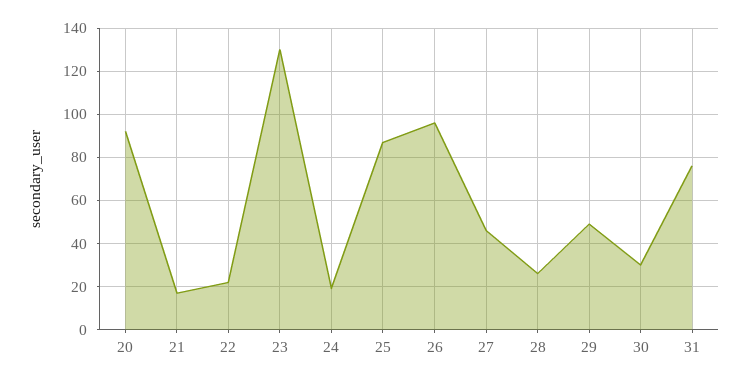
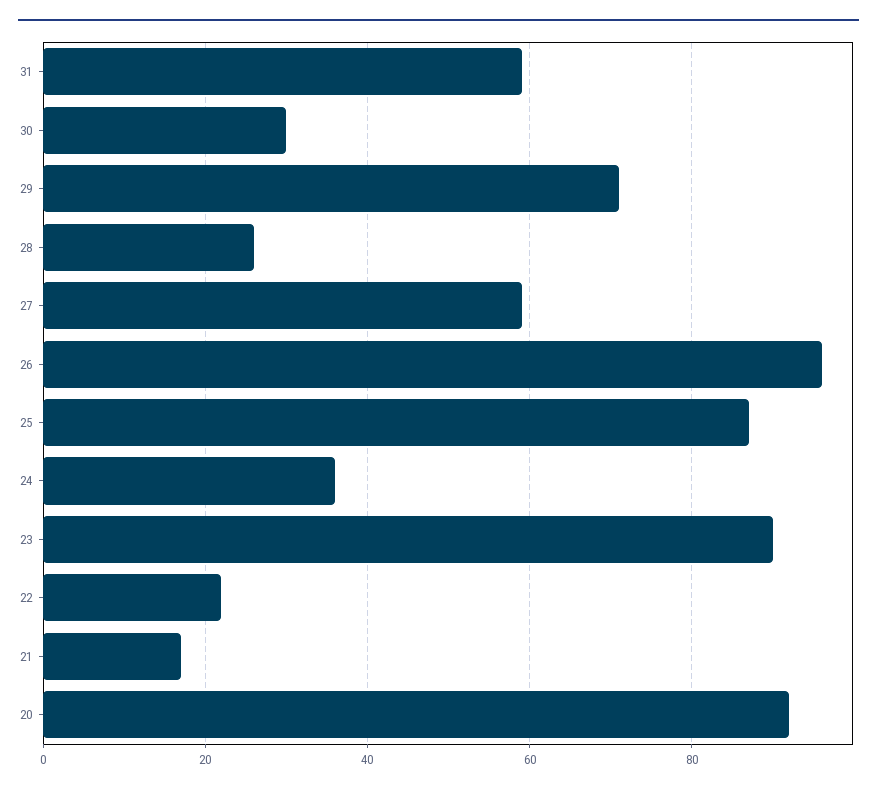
  {
    "20": 90,
    "21": 15,
    "22": 20,
-   "23": 130,
+   "23": 90,
-   "24": 20,
+   "24": 35,
    "25": 85,
    "26": 95,
-   "27": 45,
+   "27": 60,
    "28": 25,
-   "29": 50,
+   "29": 70,
    "30": 30,
-   "31": 75
+   "31": 60
  }

